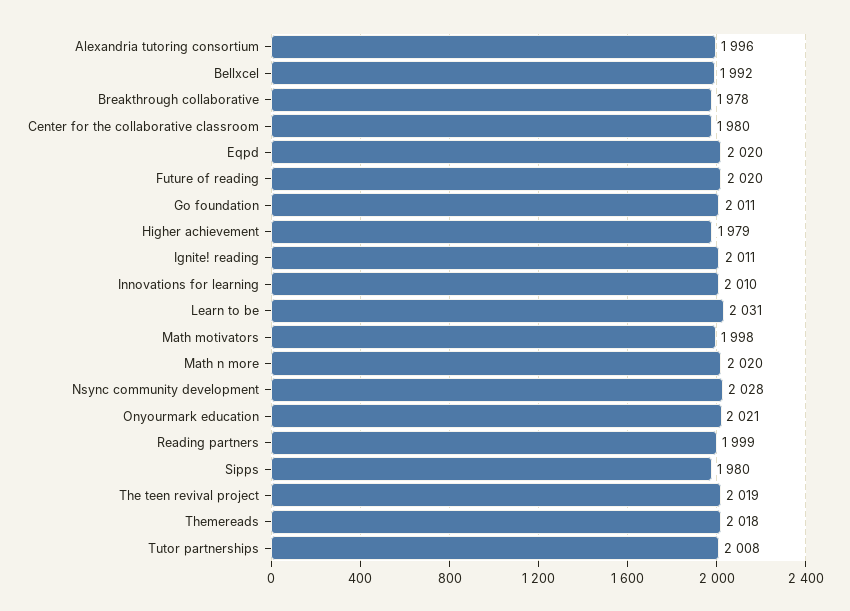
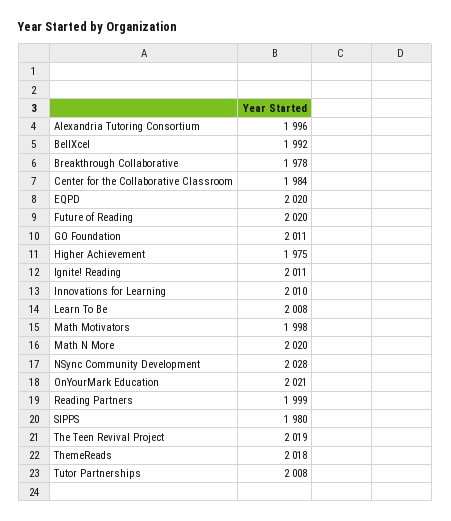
  {
    "Alexandria tutoring consortium": 1996,
    "Bellxcel": 1992,
    "Breakthrough collaborative": 1978,
-   "Center for the collaborative classroom": 1980,
+   "Center for the collaborative classroom": 1984,
    "Eqpd": 2020,
    "Future of reading": 2020,
    "Go foundation": 2011,
-   "Higher achievement": 1979,
+   "Higher achievement": 1975,
    "Ignite! reading": 2011,
    "Innovations for learning": 2010,
-   "Learn to be": 2031,
+   "Learn to be": 2008,
    "Math motivators": 1998,
    "Math n more": 2020,
    "Nsync community development": 2028,
    "Onyourmark education": 2021,
    "Reading partners": 1999,
    "Sipps": 1980,
    "The teen revival project": 2019,
    "Themereads": 2018,
    "Tutor partnerships": 2008
  }

